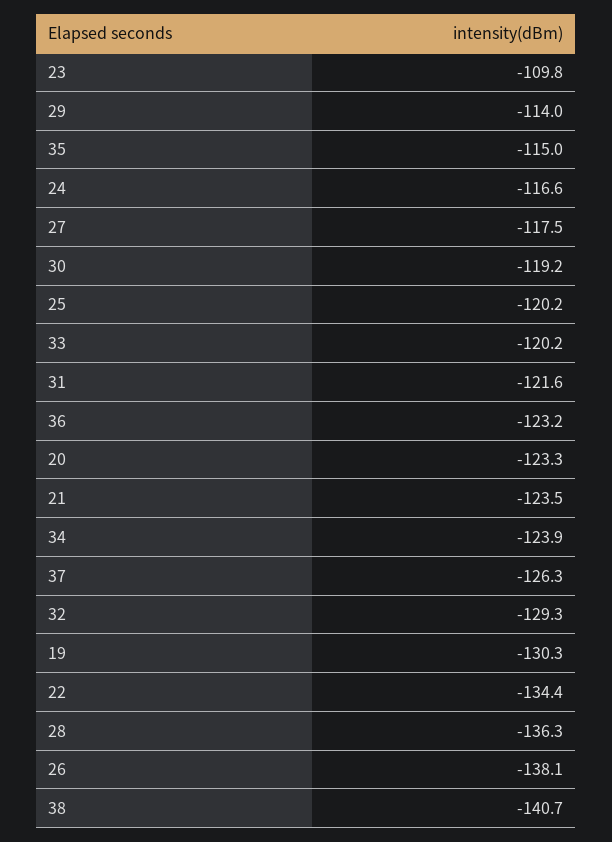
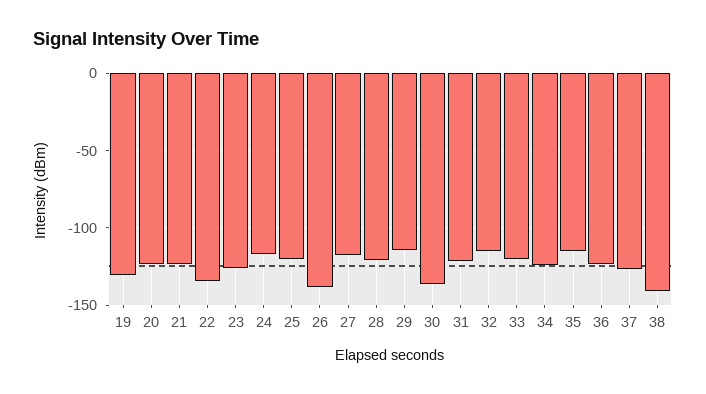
  {
-   "23": -109.8,
+   "23": -125,
    "29": -114,
    "35": -115,
    "24": -116.6,
    "27": -117.5,
-   "30": -119.2,
+   "30": -135,
    "25": -120.2,
    "33": -120.2,
    "31": -121.6,
    "36": -123.2,
    "20": -123.3,
    "21": -123.5,
    "34": -123.9,
    "37": -126.3,
-   "32": -129.3,
+   "32": -115,
    "19": -130.3,
    "22": -134.4,
-   "28": -136.3,
+   "28": -120,
    "26": -138.1,
    "38": -140.7
  }

